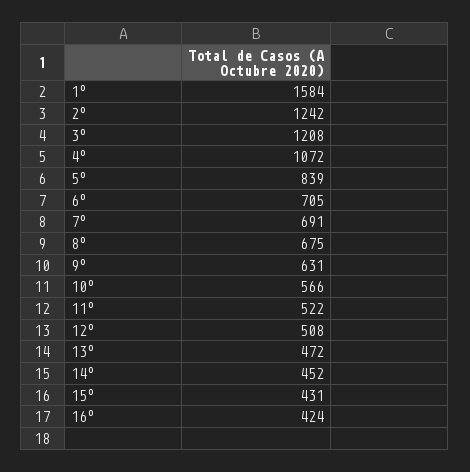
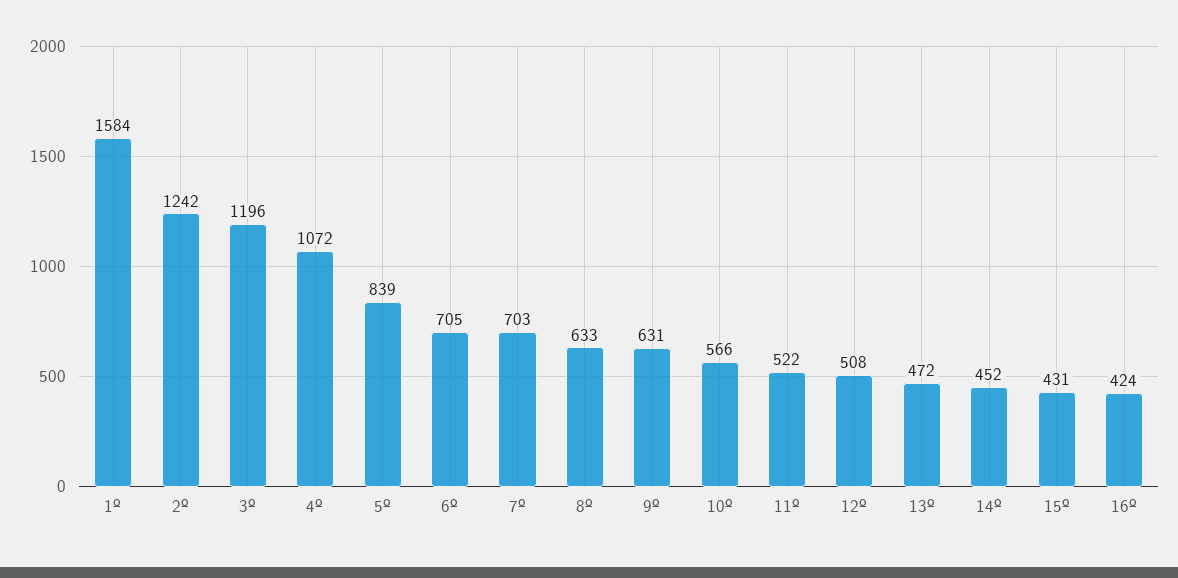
  {
    "1º": 1584,
    "2º": 1242,
-   "3º": 1208,
+   "3º": 1196,
    "4º": 1072,
    "5º": 839,
    "6º": 705,
-   "7º": 691,
+   "7º": 703,
-   "8º": 675,
+   "8º": 633,
    "9º": 631,
    "10º": 566,
    "11º": 522,
    "12º": 508,
    "13º": 472,
    "14º": 452,
    "15º": 431,
    "16º": 424
  }

